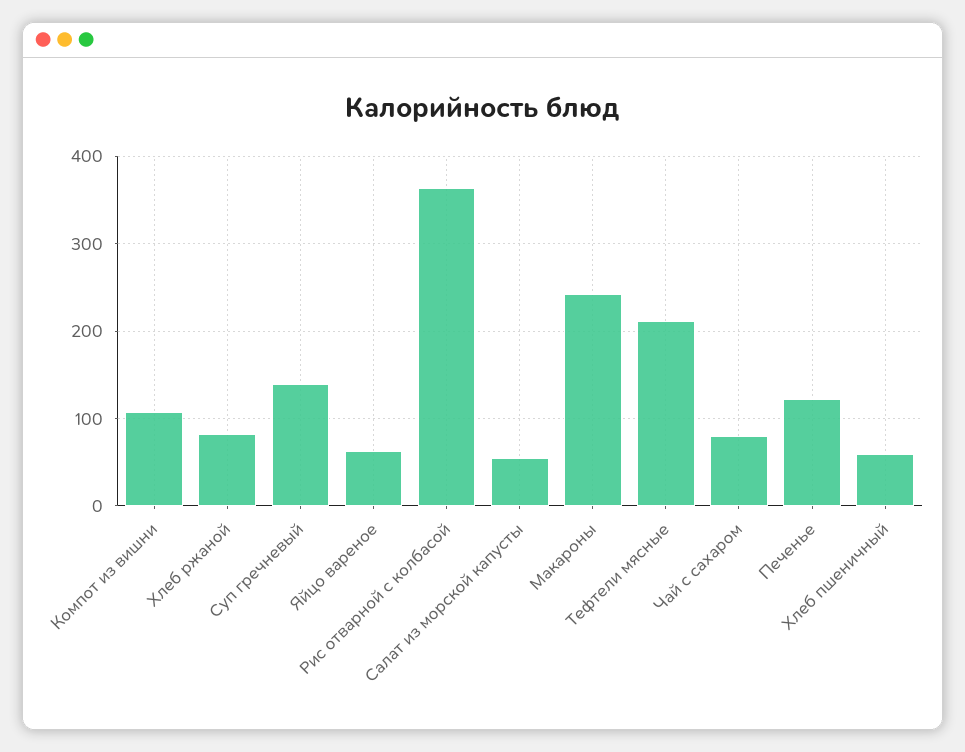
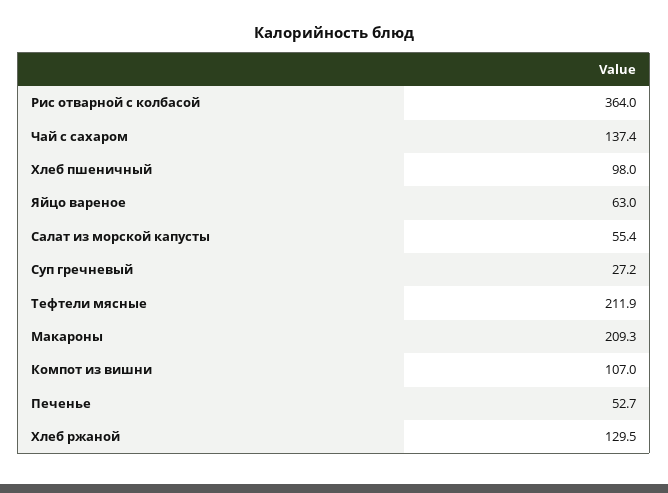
  {
    "Компот из вишни": 107,
-   "Хлеб ржаной": 80,
+   "Хлеб ржаной": 129.5,
-   "Суп гречневый": 140,
+   "Суп гречневый": 27.2,
    "Яйцо вареное": 63,
    "Рис отварной с колбасой": 364,
    "Салат из морской капусты": 55.4,
-   "Макароны": 240,
+   "Макароны": 209.3,
    "Тефтели мясные": 211.9,
-   "Чай с сахаром": 80,
+   "Чай с сахаром": 137.4,
-   "Печенье": 120,
+   "Печенье": 52.7,
-   "Хлеб пшеничный": 60
+   "Хлеб пшеничный": 98
  }

